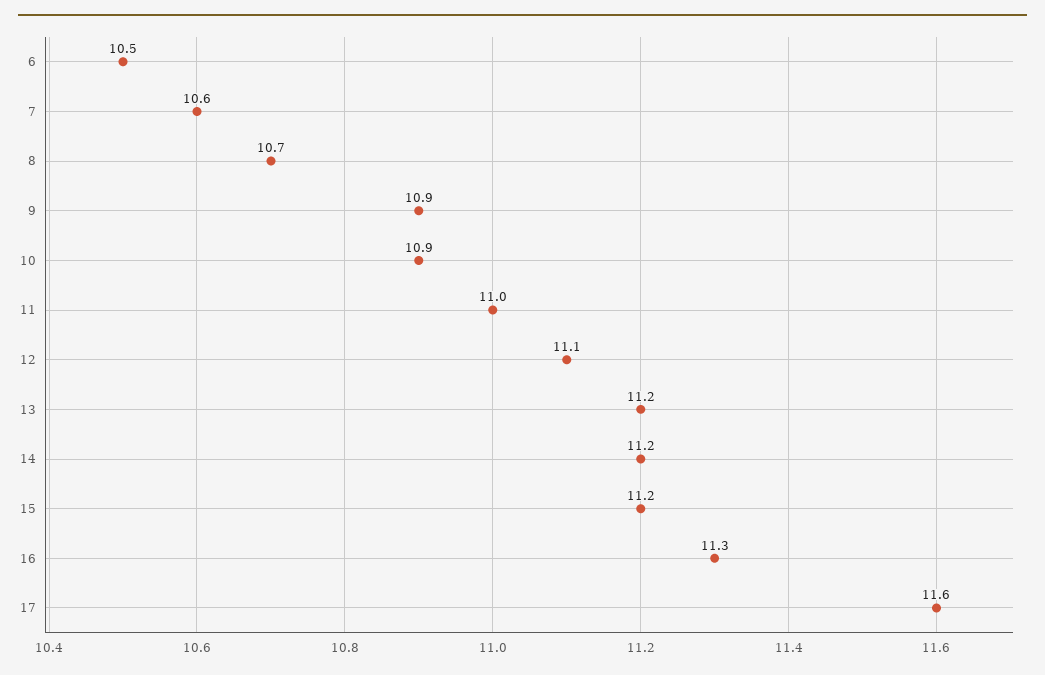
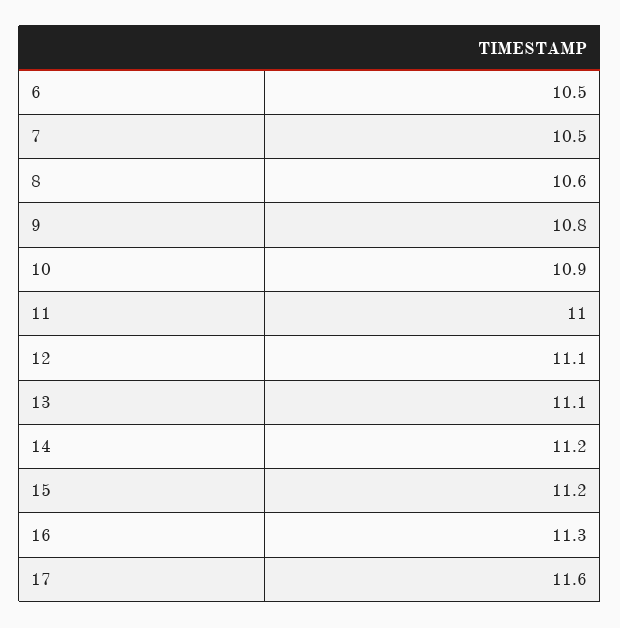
  {
    "6": 10.5,
-   "7": 10.6,
+   "7": 10.5,
-   "8": 10.7,
+   "8": 10.6,
-   "9": 10.9,
+   "9": 10.8,
    "10": 10.9,
    "11": 11,
    "12": 11.1,
-   "13": 11.2,
+   "13": 11.1,
    "14": 11.2,
    "15": 11.2,
    "16": 11.3,
    "17": 11.6
  }

